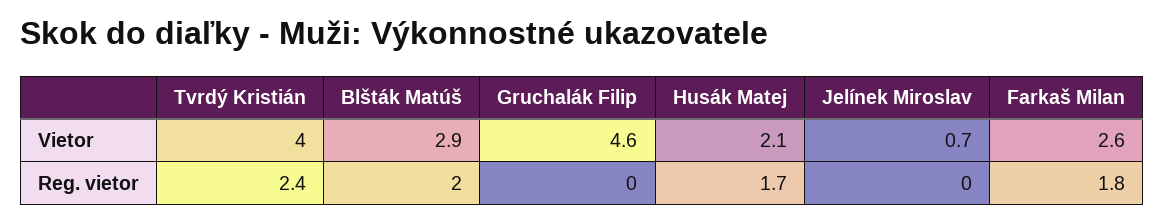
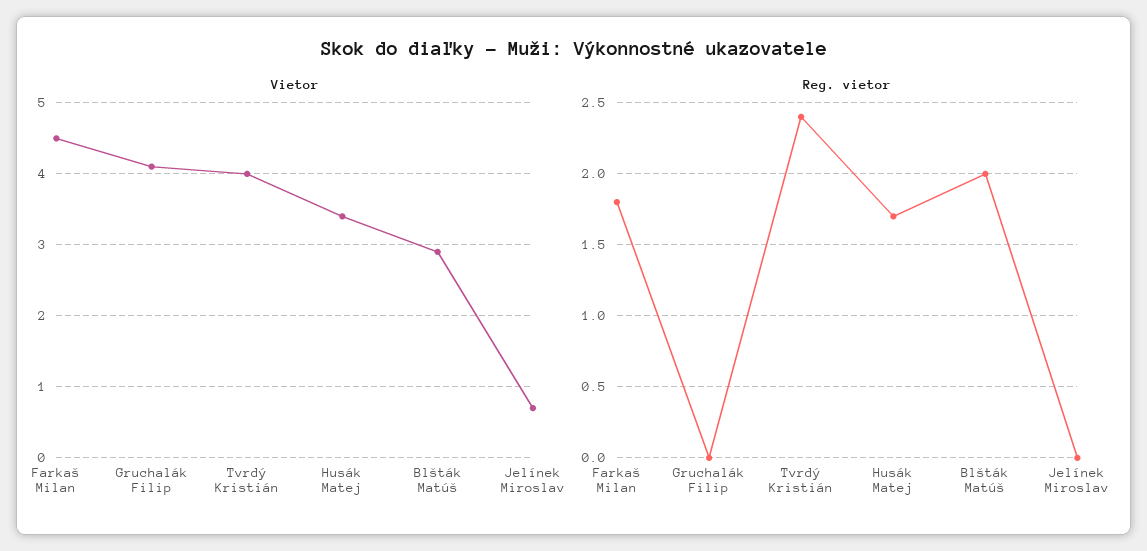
  {
    "Vietor": {
      "Tvrdý Kristián": 4,
      "Blšták Matúš": 2.9,
-     "Gruchalák Filip": 4.6,
+     "Gruchalák Filip": 4.1,
-     "Husák Matej": 2.1,
+     "Husák Matej": 3.4,
      "Jelínek Miroslav": 0.7,
-     "Farkaš Milan": 2.6
+     "Farkaš Milan": 4.5
    },
    "Reg. vietor": {
      "Tvrdý Kristián": 2.4,
      "Blšták Matúš": 2,
      "Gruchalák Filip": 0,
      "Husák Matej": 1.7,
      "Jelínek Miroslav": 0,
      "Farkaš Milan": 1.8
    }
  }

